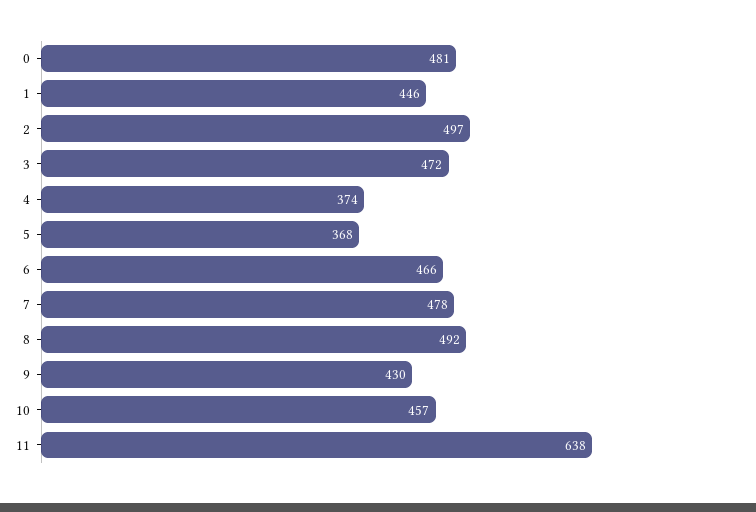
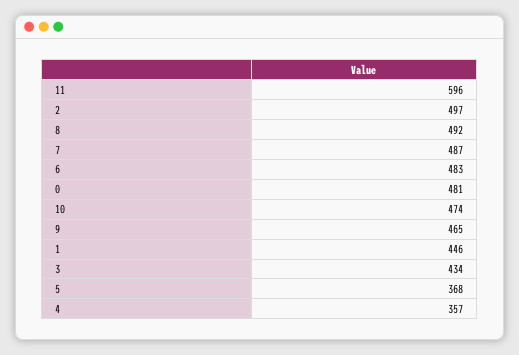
  {
    "0": 481,
    "1": 446,
    "2": 497,
-   "3": 472,
+   "3": 434,
-   "4": 374,
+   "4": 357,
    "5": 368,
-   "6": 466,
+   "6": 483,
-   "7": 478,
+   "7": 487,
    "8": 492,
-   "9": 430,
+   "9": 465,
-   "10": 457,
+   "10": 474,
-   "11": 638
+   "11": 596
  }

